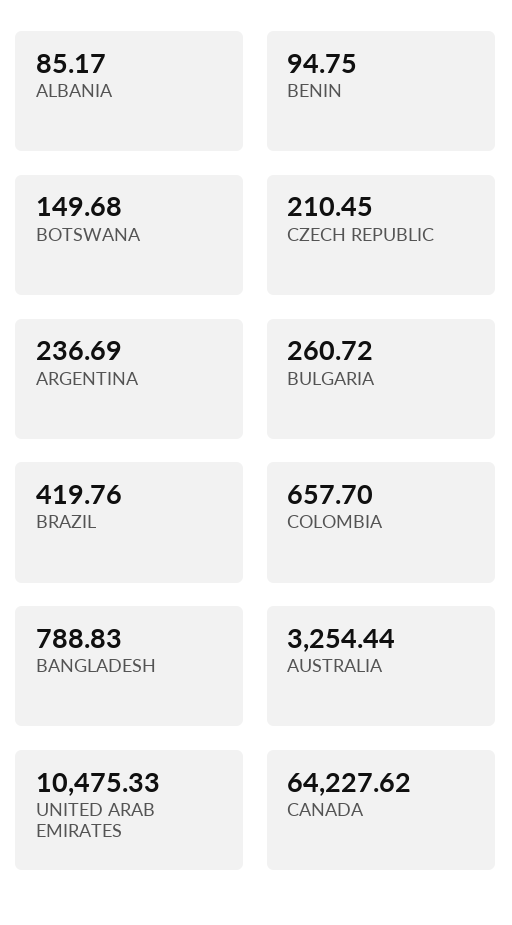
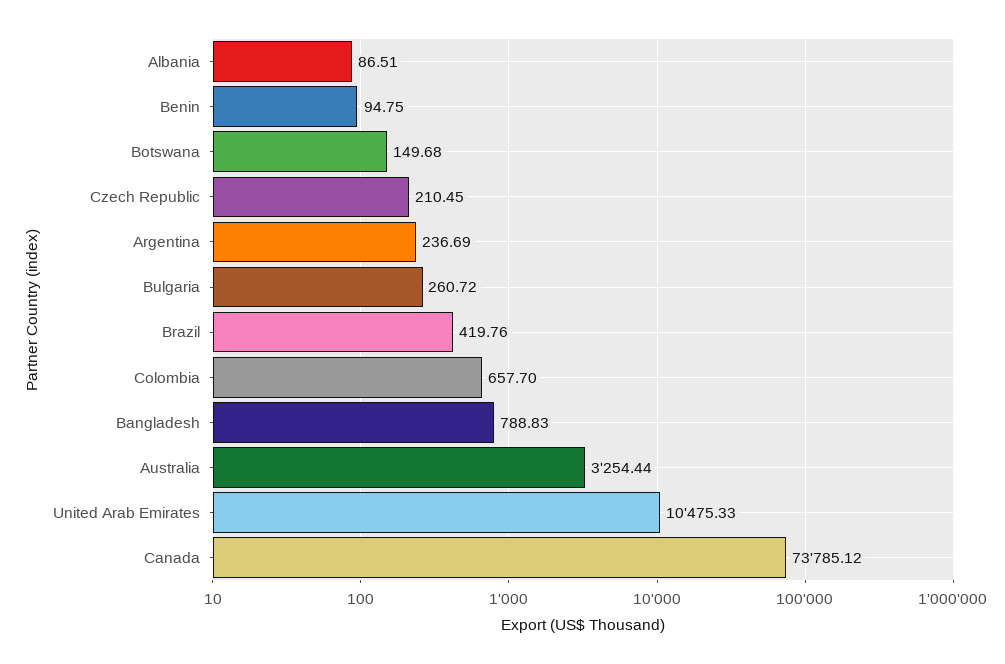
  {
-   "ALBANIA": 85.17,
+   "ALBANIA": 86.51,
    "BENIN": 94.75,
    "BOTSWANA": 149.68,
    "CZECH REPUBLIC": 210.45,
    "ARGENTINA": 236.69,
    "BULGARIA": 260.72,
    "BRAZIL": 419.76,
    "COLOMBIA": 657.7,
    "BANGLADESH": 788.83,
    "AUSTRALIA": 3254.44,
    "UNITED ARAB EMIRATES": 10475.33,
-   "CANADA": 64227.62
+   "CANADA": 73785.12
  }

